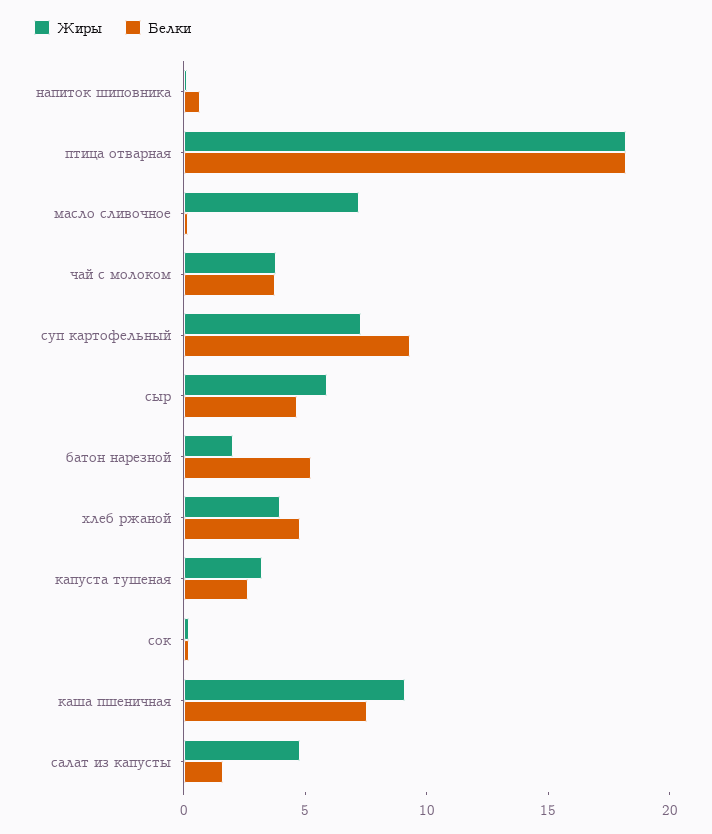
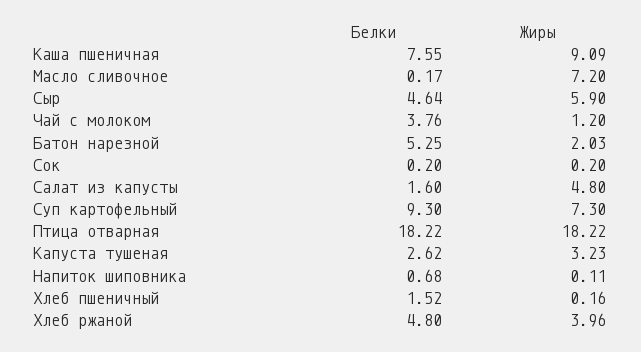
  {
    "Жиры": {
      "напиток шиповника": 0.11,
      "птица отварная": 18.22,
      "масло сливочное": 7.2,
-     "чай с молоком": 4,
+     "чай с молоком": 1.2,
      "суп картофельный": 7.3,
      "сыр": 5.9,
      "батон нарезной": 2.03,
      "хлеб ржаной": 3.96,
      "капуста тушеная": 3.23,
      "сок": 0.2,
      "каша пшеничная": 9.09,
-     "салат из капусты": 4.8
+     "салат из капусты": 4.8,
+     "Хлеб пшеничный": 0.16
    },
    "Белки": {
      "напиток шиповника": 0.68,
      "птица отварная": 18.22,
      "масло сливочное": 0.17,
      "чай с молоком": 3.76,
      "суп картофельный": 9.3,
      "сыр": 4.64,
      "батон нарезной": 5.25,
      "хлеб ржаной": 4.8,
      "капуста тушеная": 2.62,
      "сок": 0.2,
      "каша пшеничная": 7.55,
-     "салат из капусты": 1.6
+     "салат из капусты": 1.6,
+     "Хлеб пшеничный": 1.52
    }
  }

